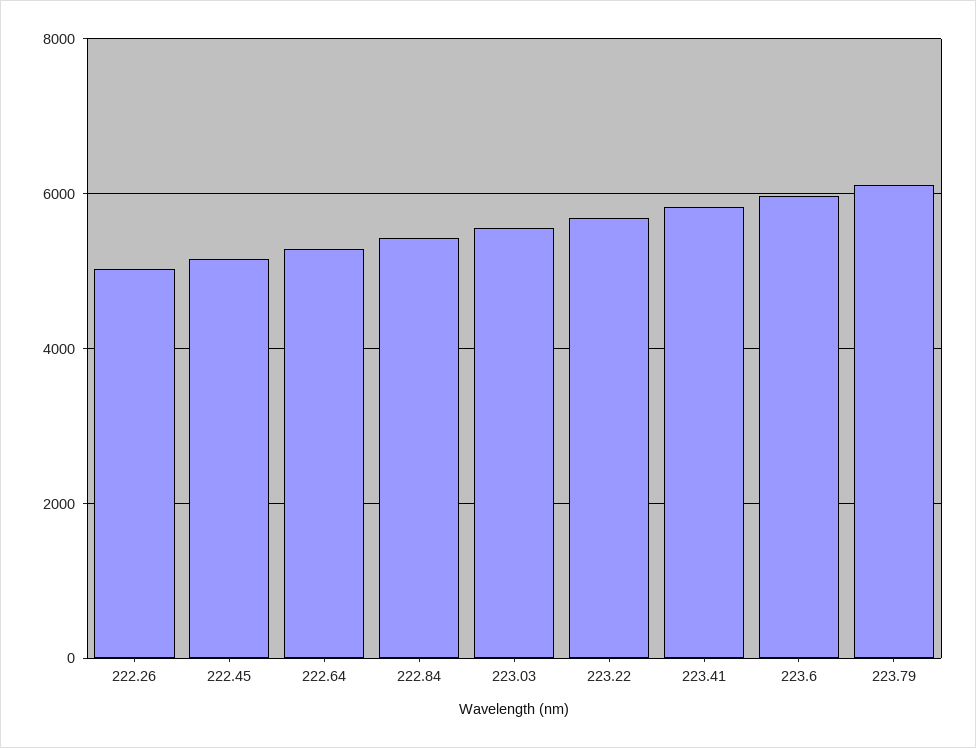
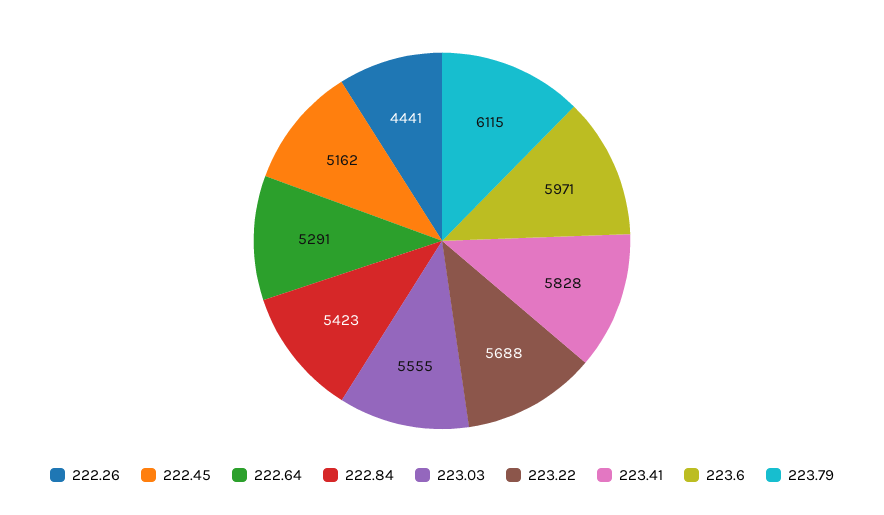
  {
-   "222.26": 5000,
+   "222.26": 4441,
    "222.45": 5162,
    "222.64": 5291,
    "222.84": 5423,
    "223.03": 5555,
    "223.22": 5688,
    "223.41": 5828,
    "223.6": 5971,
    "223.79": 6115
  }

